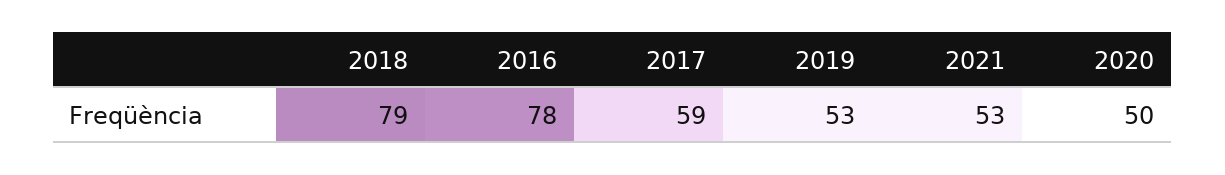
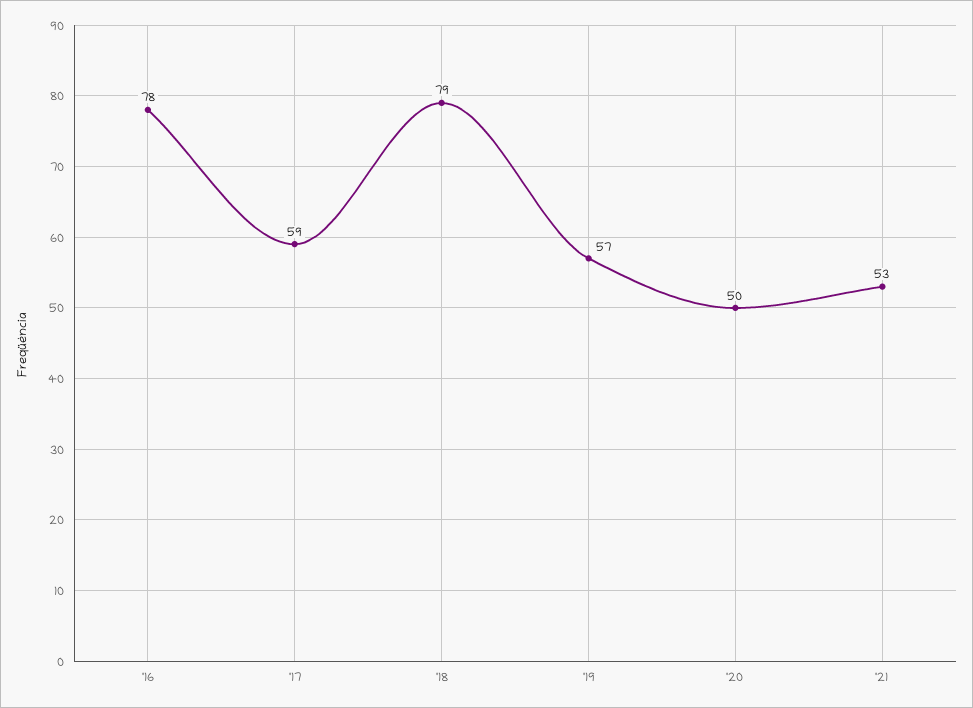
  {
    "2018": 79,
    "2016": 78,
    "2017": 59,
-   "2019": 53,
+   "2019": 57,
    "2021": 53,
    "2020": 50
  }

